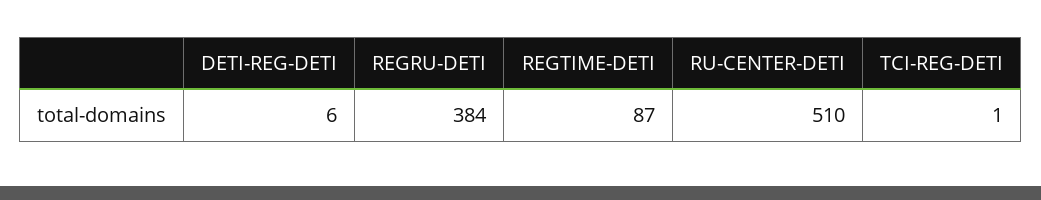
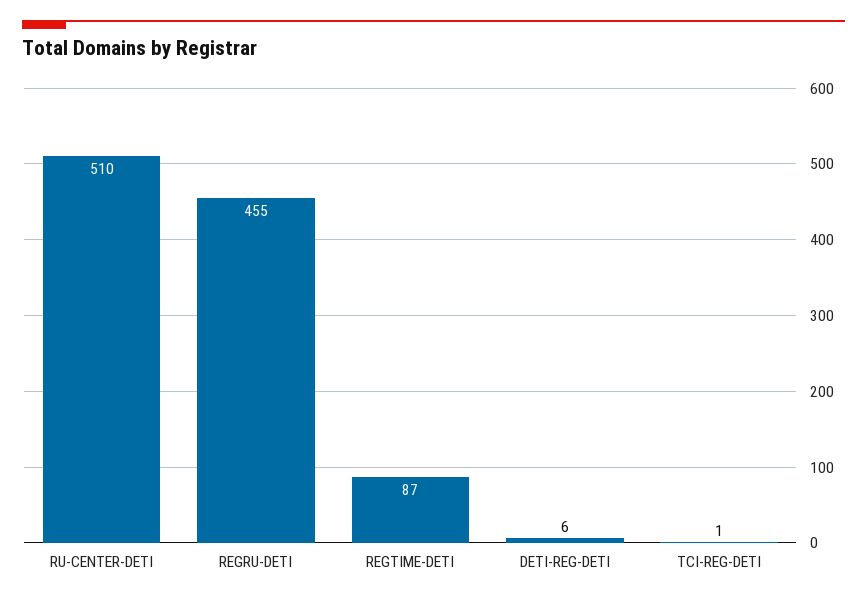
  {
    "DETI-REG-DETI": 6,
-   "REGRU-DETI": 384,
+   "REGRU-DETI": 455,
    "REGTIME-DETI": 87,
    "RU-CENTER-DETI": 510,
    "TCI-REG-DETI": 1
  }

